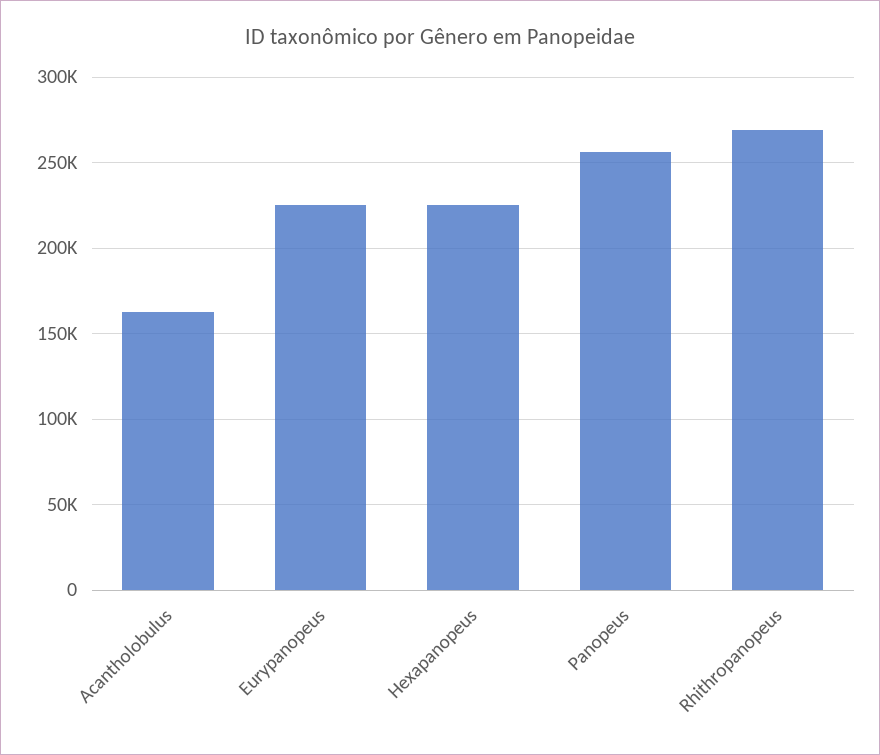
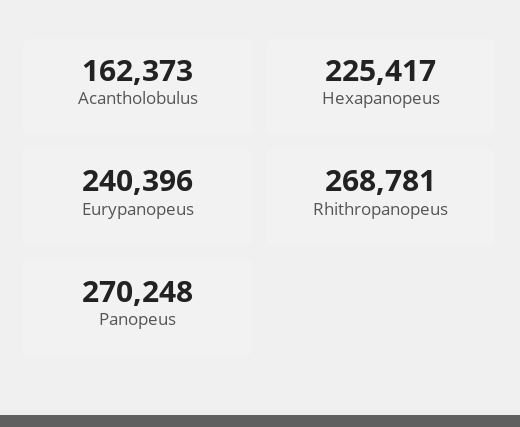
  {
    "Acantholobulus": 162373,
-   "Eurypanopeus": 225000,
+   "Eurypanopeus": 240396,
    "Hexapanopeus": 225417,
-   "Panopeus": 255000,
+   "Panopeus": 270248,
    "Rhithropanopeus": 268781
  }

